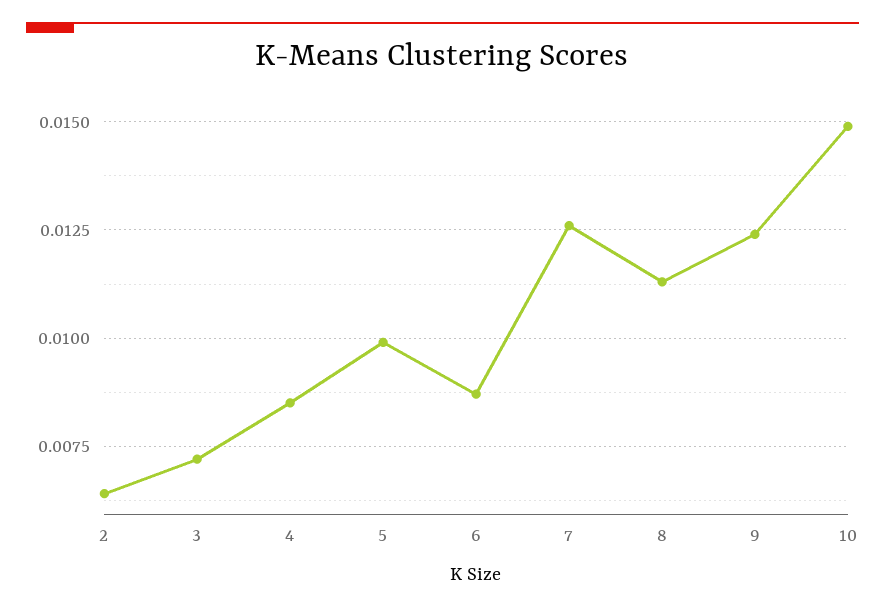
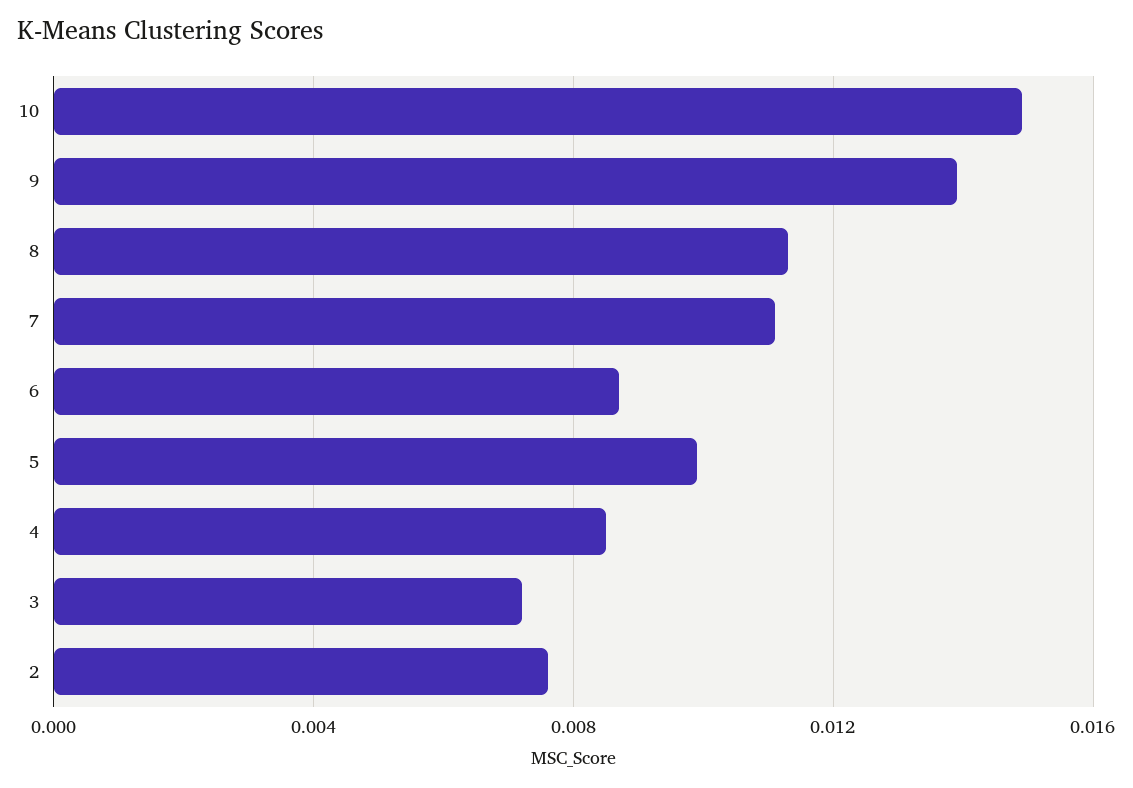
  {
-   "2": 0.0065,
+   "2": 0.0075,
    "3": 0.007,
    "4": 0.0085,
    "5": 0.01,
    "6": 0.0085,
-   "7": 0.0125,
+   "7": 0.011,
    "8": 0.0115,
-   "9": 0.0125,
+   "9": 0.014,
    "10": 0.015
  }

